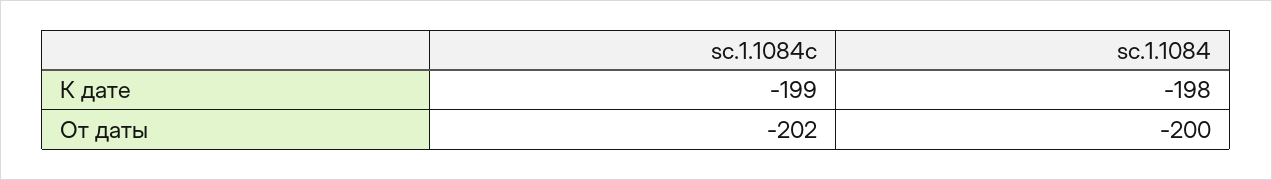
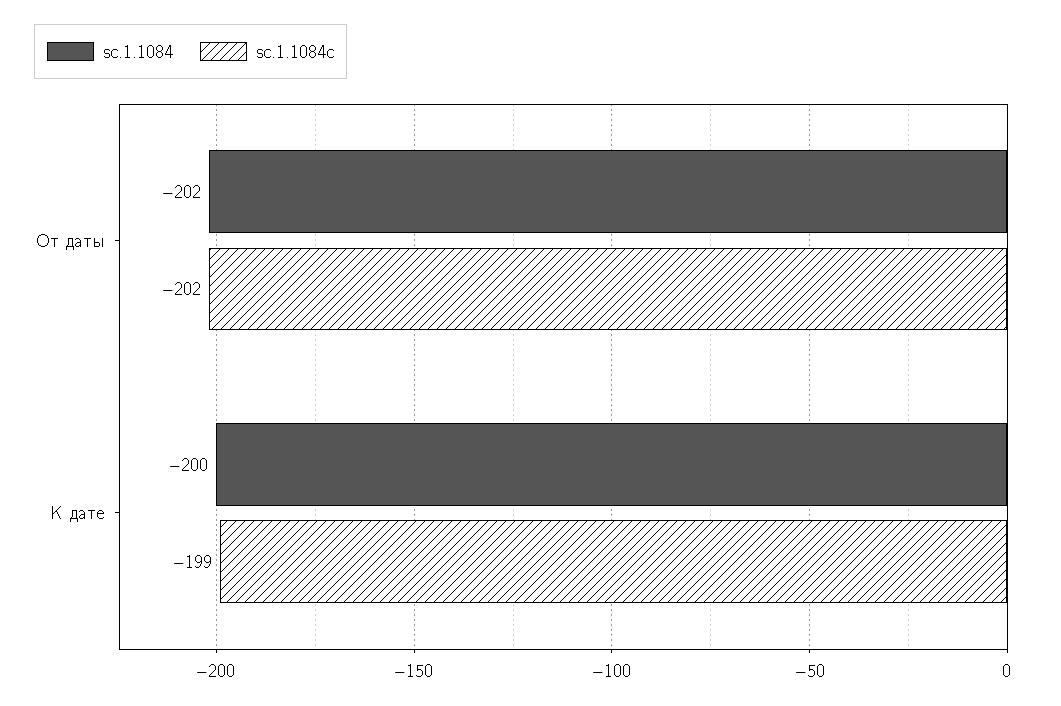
  {
    "sc.1.1084c": {
      "К дате": -199,
      "От даты": -202
    },
    "sc.1.1084": {
-     "К дате": -198,
+     "К дате": -200,
-     "От даты": -200
+     "От даты": -202
    }
  }

